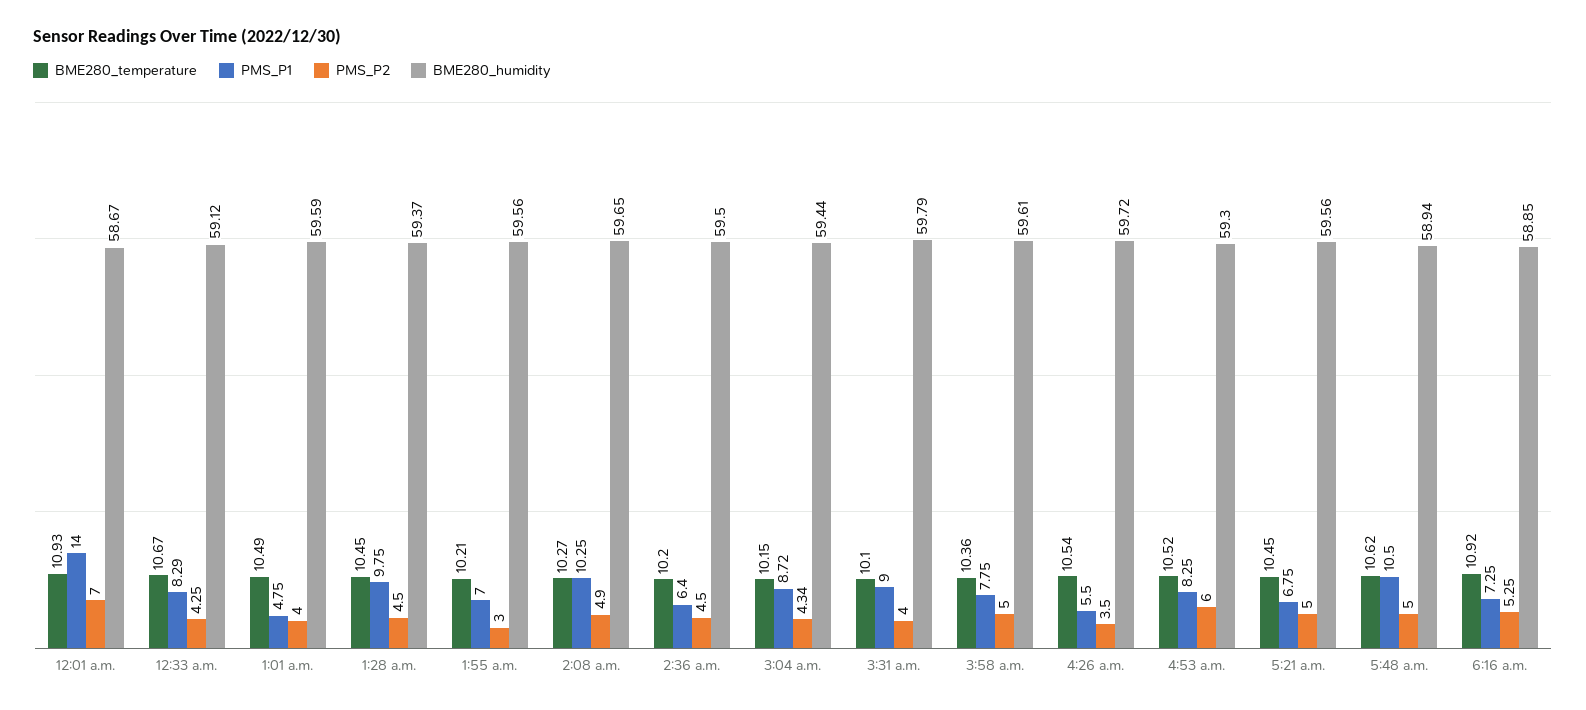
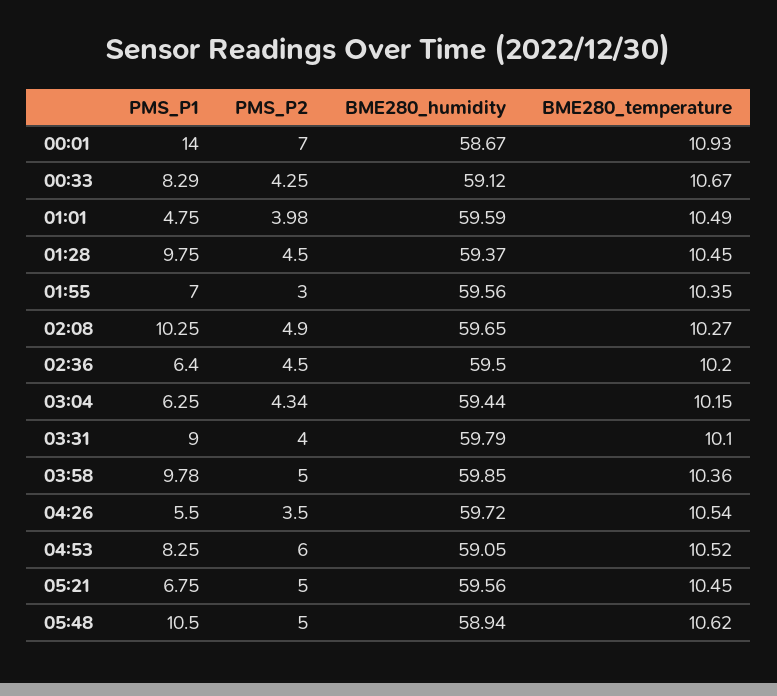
  {
    "BME280_temperature": {
      "12:01 a.m.": 10.93,
      "12:33 a.m.": 10.67,
      "1:01 a.m.": 10.49,
      "1:28 a.m.": 10.45,
-     "1:55 a.m.": 10.21,
+     "1:55 a.m.": 10.35,
      "2:08 a.m.": 10.27,
      "2:36 a.m.": 10.2,
      "3:04 a.m.": 10.15,
      "3:31 a.m.": 10.1,
      "3:58 a.m.": 10.36,
      "4:26 a.m.": 10.54,
      "4:53 a.m.": 10.52,
      "5:21 a.m.": 10.45,
-     "5:48 a.m.": 10.62,
+     "5:48 a.m.": 10.62
-     "6:16 a.m.": 10.92
    },
    "PMS_P1": {
      "12:01 a.m.": 14,
      "12:33 a.m.": 8.29,
      "1:01 a.m.": 4.75,
      "1:28 a.m.": 9.75,
      "1:55 a.m.": 7,
      "2:08 a.m.": 10.25,
      "2:36 a.m.": 6.4,
-     "3:04 a.m.": 8.72,
+     "3:04 a.m.": 6.25,
      "3:31 a.m.": 9,
-     "3:58 a.m.": 7.75,
+     "3:58 a.m.": 9.78,
      "4:26 a.m.": 5.5,
      "4:53 a.m.": 8.25,
      "5:21 a.m.": 6.75,
-     "5:48 a.m.": 10.5,
+     "5:48 a.m.": 10.5
-     "6:16 a.m.": 7.25
    },
    "PMS_P2": {
      "12:01 a.m.": 7,
      "12:33 a.m.": 4.25,
-     "1:01 a.m.": 4,
+     "1:01 a.m.": 3.98,
      "1:28 a.m.": 4.5,
      "1:55 a.m.": 3,
      "2:08 a.m.": 4.9,
      "2:36 a.m.": 4.5,
      "3:04 a.m.": 4.34,
      "3:31 a.m.": 4,
      "3:58 a.m.": 5,
      "4:26 a.m.": 3.5,
      "4:53 a.m.": 6,
      "5:21 a.m.": 5,
-     "5:48 a.m.": 5,
+     "5:48 a.m.": 5
-     "6:16 a.m.": 5.25
    },
    "BME280_humidity": {
      "12:01 a.m.": 58.67,
      "12:33 a.m.": 59.12,
      "1:01 a.m.": 59.59,
      "1:28 a.m.": 59.37,
      "1:55 a.m.": 59.56,
      "2:08 a.m.": 59.65,
      "2:36 a.m.": 59.5,
      "3:04 a.m.": 59.44,
      "3:31 a.m.": 59.79,
-     "3:58 a.m.": 59.61,
+     "3:58 a.m.": 59.85,
      "4:26 a.m.": 59.72,
-     "4:53 a.m.": 59.3,
+     "4:53 a.m.": 59.05,
      "5:21 a.m.": 59.56,
-     "5:48 a.m.": 58.94,
+     "5:48 a.m.": 58.94
-     "6:16 a.m.": 58.85
    }
  }

